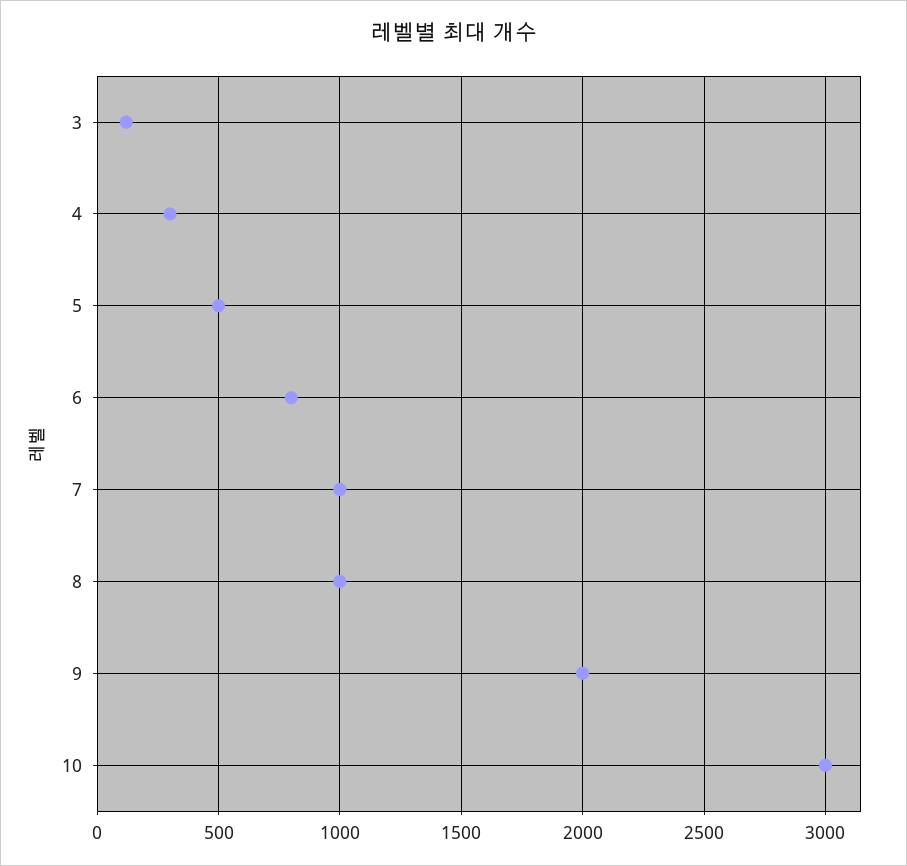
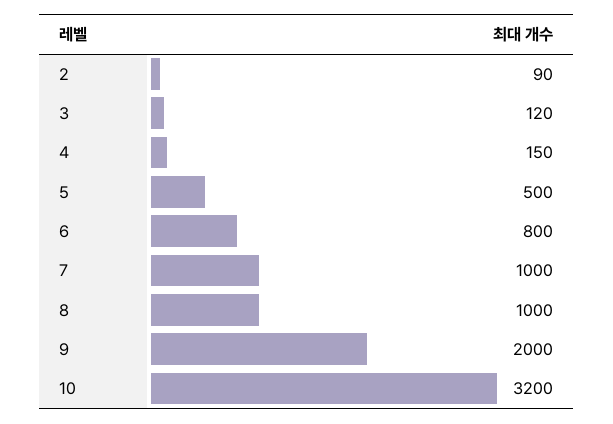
  {
    "3": 120,
-   "4": 300,
+   "4": 150,
    "5": 500,
    "6": 800,
    "7": 1000,
    "8": 1000,
    "9": 2000,
-   "10": 3000
+   "10": 3200,
+   "2": 90
  }

